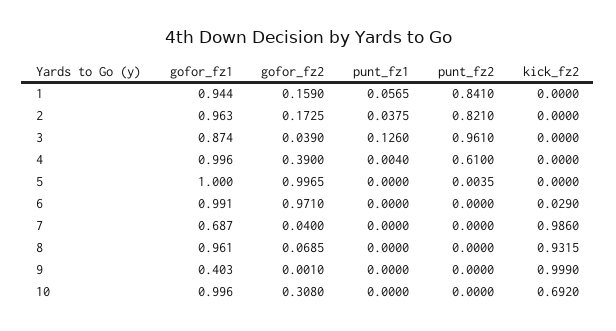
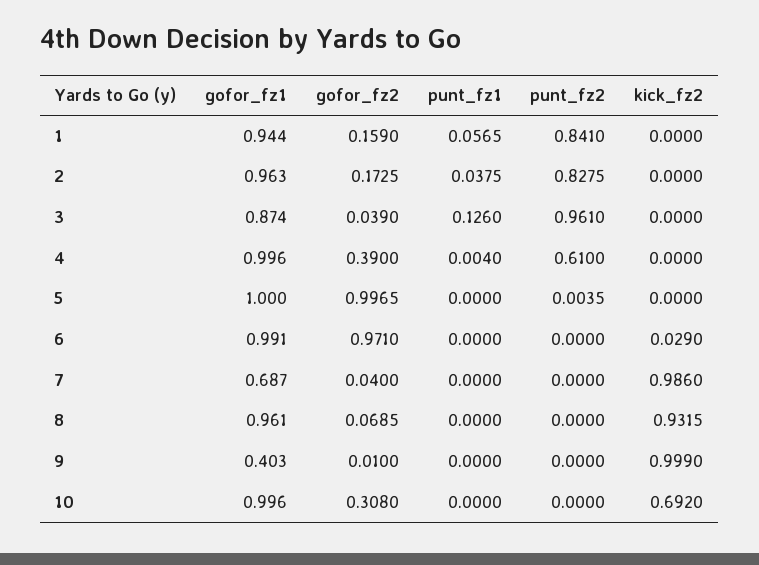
  {
    "gofor_fz1": {
      "1": 0.944,
      "2": 0.963,
      "3": 0.874,
      "4": 0.996,
      "5": 1,
      "6": 0.991,
      "7": 0.687,
      "8": 0.961,
      "9": 0.403,
      "10": 0.996
    },
    "gofor_fz2": {
      "1": 0.159,
      "2": 0.1725,
      "3": 0.039,
      "4": 0.39,
      "5": 0.9965,
      "6": 0.971,
      "7": 0.04,
      "8": 0.0685,
-     "9": 0.001,
+     "9": 0.01,
      "10": 0.308
    },
    "punt_fz1": {
      "1": 0.0565,
      "2": 0.0375,
      "3": 0.126,
      "4": 0.004,
      "5": 0,
      "6": 0,
      "7": 0,
      "8": 0,
      "9": 0,
      "10": 0
    },
    "punt_fz2": {
      "1": 0.841,
-     "2": 0.821,
+     "2": 0.8275,
      "3": 0.961,
      "4": 0.61,
      "5": 0.0035,
      "6": 0,
      "7": 0,
      "8": 0,
      "9": 0,
      "10": 0
    },
    "kick_fz2": {
      "1": 0,
      "2": 0,
      "3": 0,
      "4": 0,
      "5": 0,
      "6": 0.029,
      "7": 0.986,
      "8": 0.9315,
      "9": 0.999,
      "10": 0.692
    }
  }

